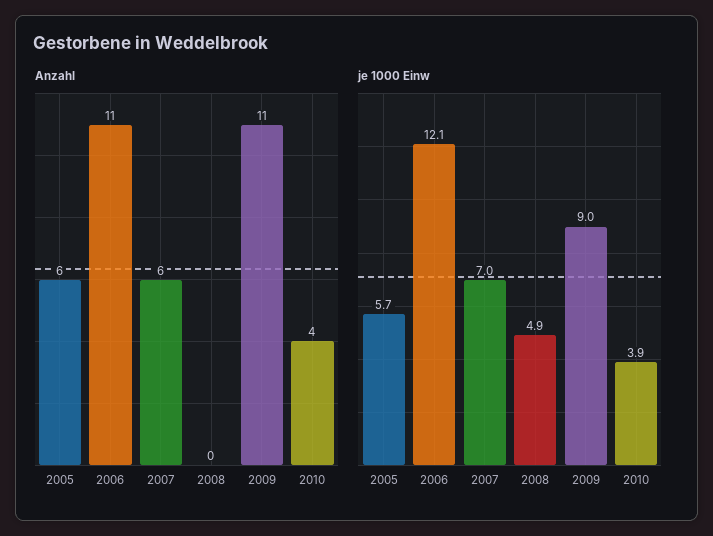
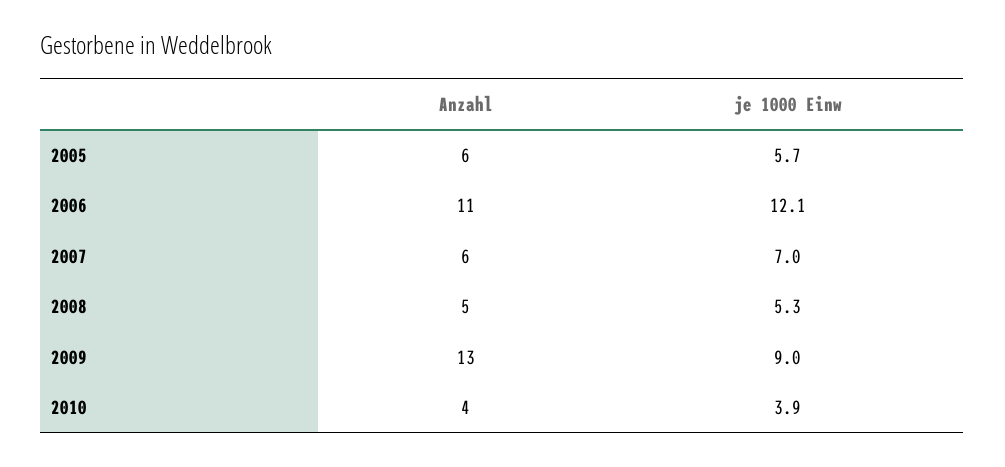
  {
    "Anzahl": {
      "2005": 6,
      "2006": 11,
      "2007": 6,
-     "2008": 0,
+     "2008": 5,
-     "2009": 11,
+     "2009": 13,
      "2010": 4
    },
    "je 1000 Einw": {
      "2005": 5.7,
      "2006": 12.1,
      "2007": 7,
-     "2008": 4.9,
+     "2008": 5.3,
      "2009": 9,
      "2010": 3.9
    }
  }

